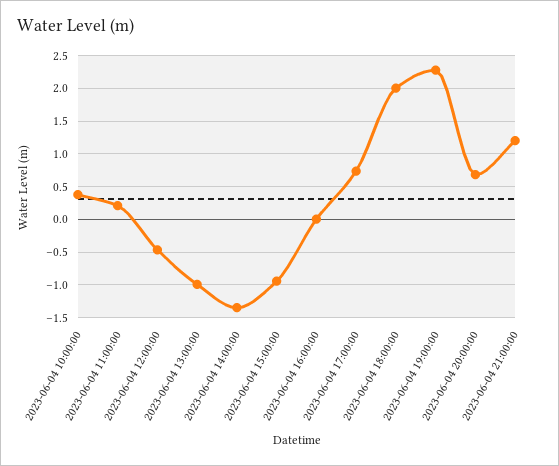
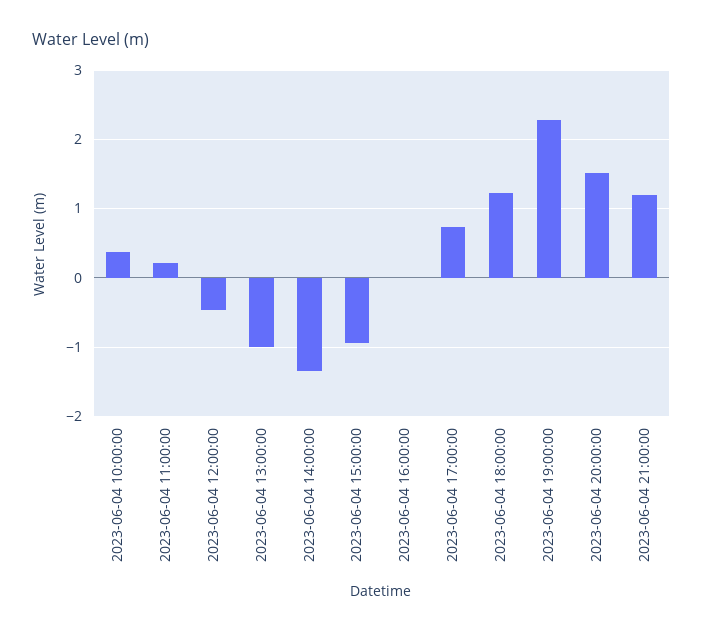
  {
    "2023-06-04 10:00:00": 0.4,
    "2023-06-04 11:00:00": 0.2,
    "2023-06-04 12:00:00": -0.5,
    "2023-06-04 13:00:00": -1,
    "2023-06-04 14:00:00": -1.3,
    "2023-06-04 15:00:00": -0.9,
    "2023-06-04 16:00:00": 0,
    "2023-06-04 17:00:00": 0.7,
-   "2023-06-04 18:00:00": 2,
+   "2023-06-04 18:00:00": 1.2,
    "2023-06-04 19:00:00": 2.3,
-   "2023-06-04 20:00:00": 0.7,
+   "2023-06-04 20:00:00": 1.5,
    "2023-06-04 21:00:00": 1.2
  }

